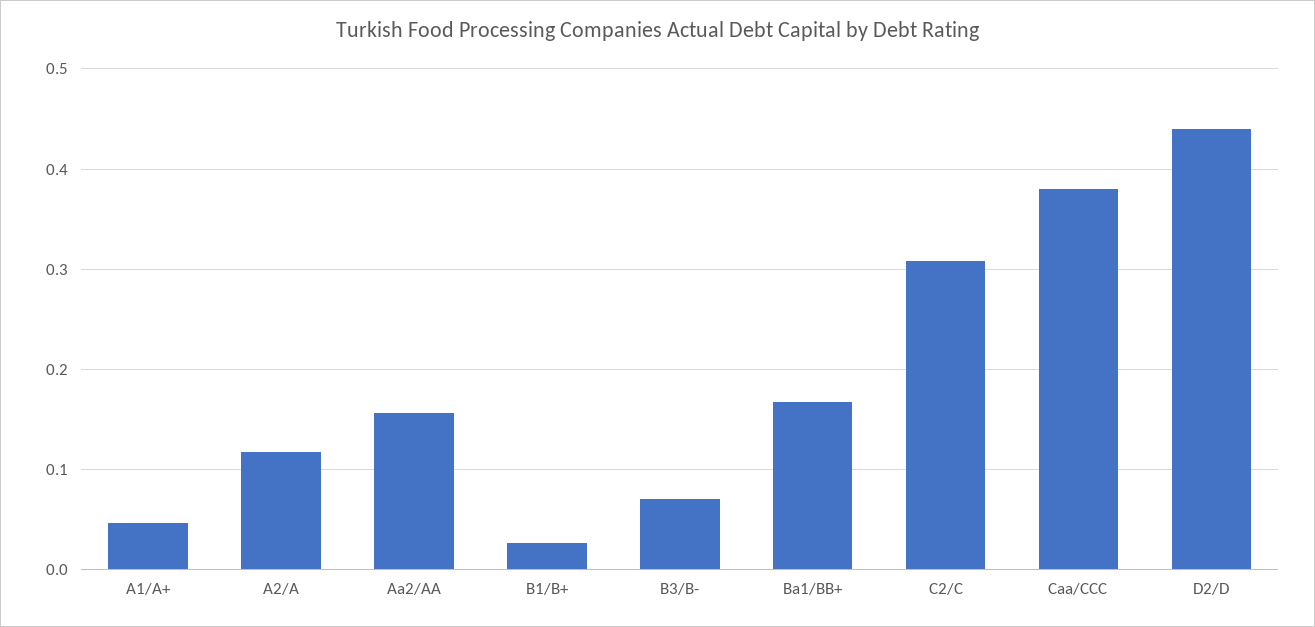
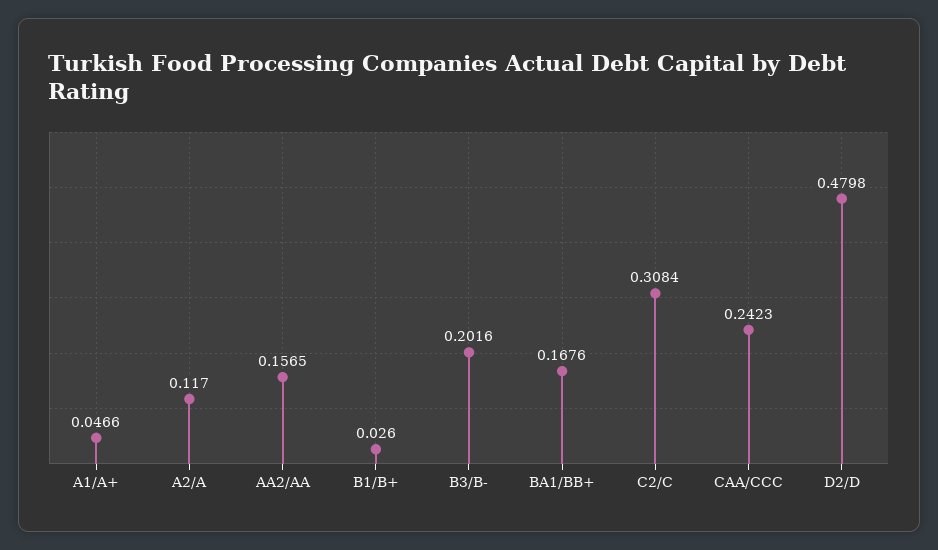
  {
    "A1/A+": 0.0466,
    "A2/A": 0.117,
    "Aa2/AA": 0.1565,
    "B1/B+": 0.026,
-   "B3/B-": 0.07,
+   "B3/B-": 0.2016,
    "Ba1/BB+": 0.1676,
    "C2/C": 0.3084,
-   "Caa/CCC": 0.38,
+   "Caa/CCC": 0.2423,
-   "D2/D": 0.44
+   "D2/D": 0.4798
  }

